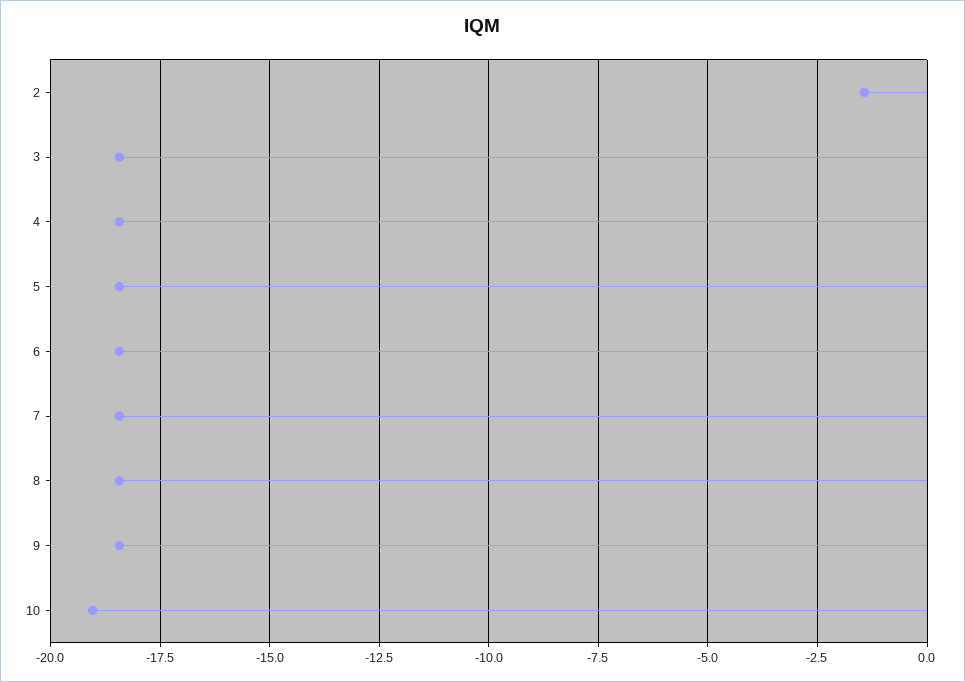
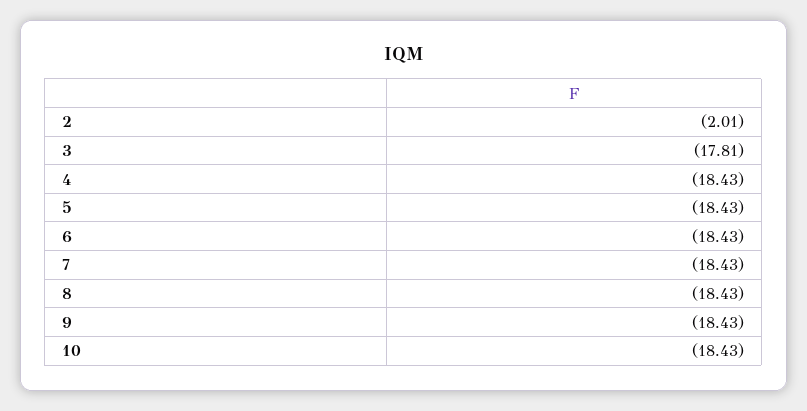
  {
-   "2": -1.5,
+   "2": -2.01,
-   "3": -18.5,
+   "3": -17.81,
    "4": -18.43,
    "5": -18.43,
    "6": -18.43,
    "7": -18.43,
    "8": -18.43,
    "9": -18.43,
-   "10": -19
+   "10": -18.43
  }

